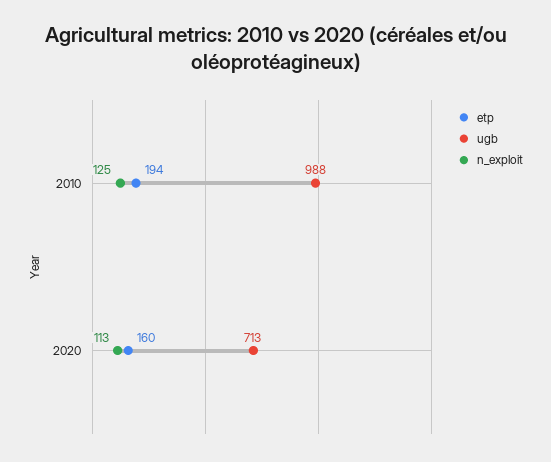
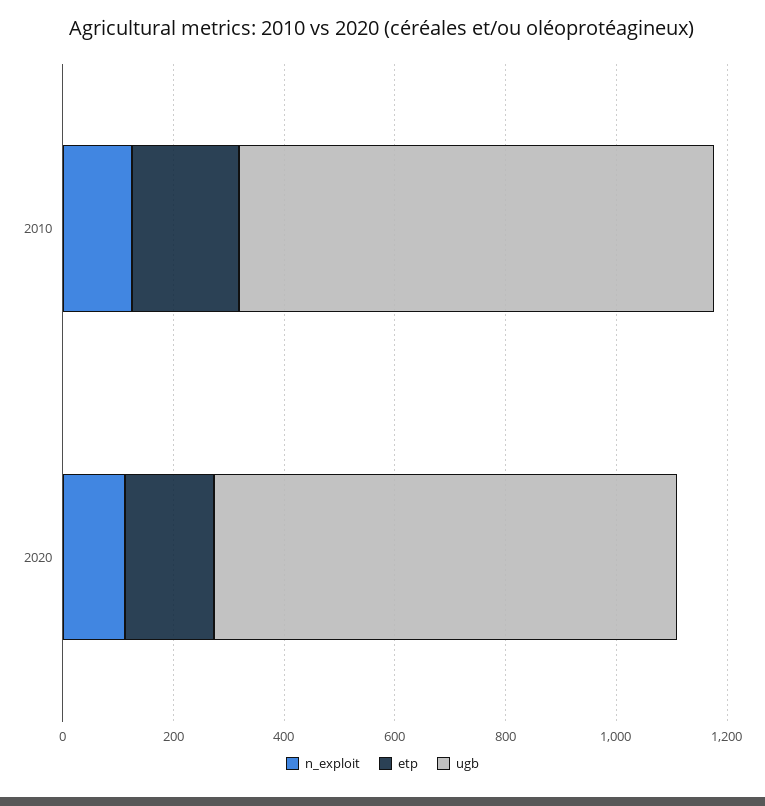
  {
    "etp": {
      "2010": 194,
      "2020": 160
    },
    "ugb": {
-     "2010": 988,
+     "2010": 850,
-     "2020": 713
+     "2020": 850
    },
    "n_exploit": {
      "2010": 125,
      "2020": 113
    }
  }

